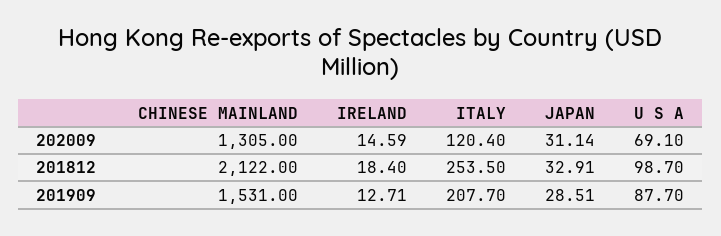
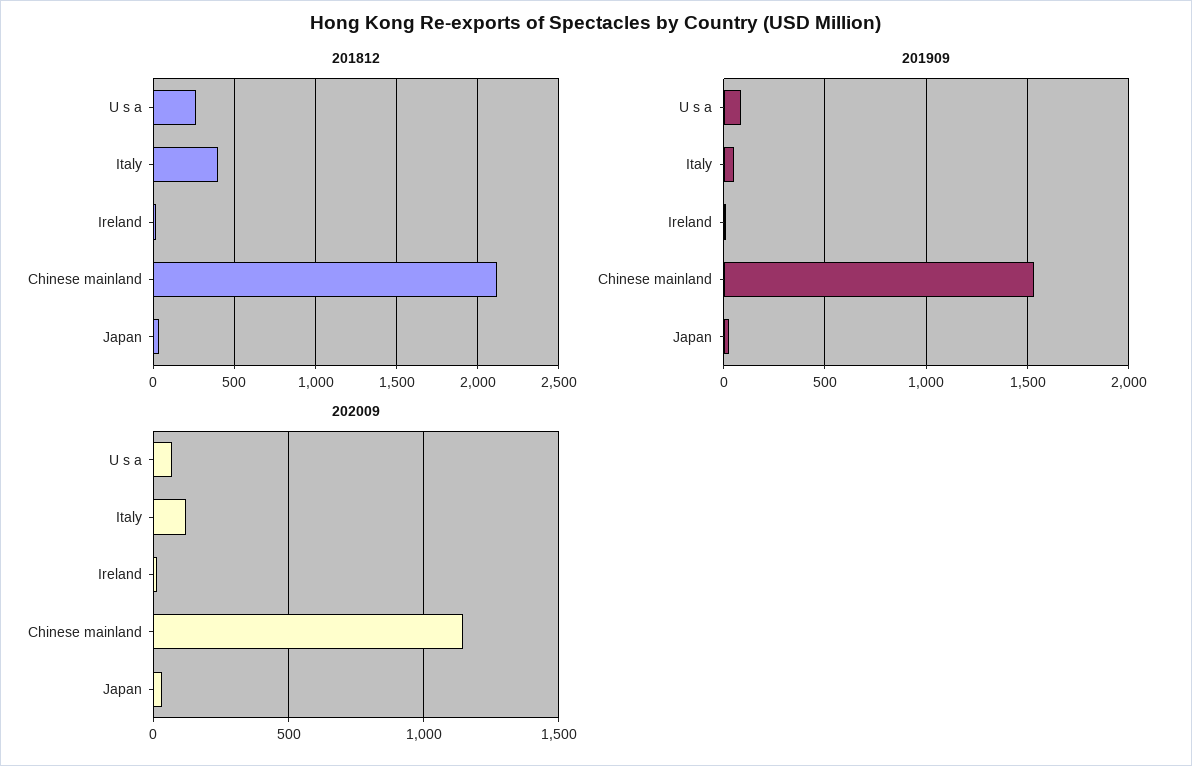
  {
    "202009": {
-     "CHINESE MAINLAND": 1305,
+     "CHINESE MAINLAND": 1150,
      "IRELAND": 14.59,
      "ITALY": 120.4,
      "JAPAN": 31.14,
      "U S A": 69.1
    },
    "201812": {
      "CHINESE MAINLAND": 2122,
      "IRELAND": 18.4,
-     "ITALY": 253.5,
+     "ITALY": 400,
      "JAPAN": 32.91,
-     "U S A": 98.7
+     "U S A": 250
    },
    "201909": {
      "CHINESE MAINLAND": 1531,
      "IRELAND": 12.71,
-     "ITALY": 207.7,
+     "ITALY": 50,
      "JAPAN": 28.51,
      "U S A": 87.7
    }
  }

